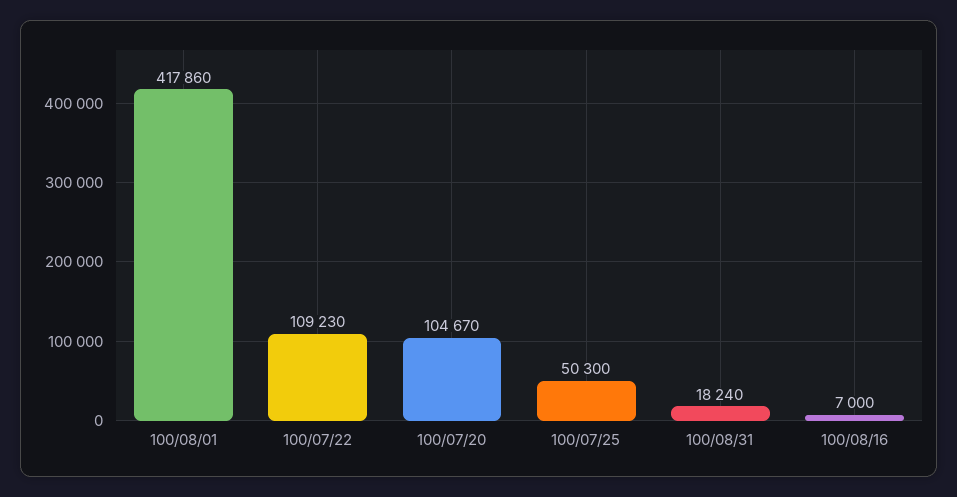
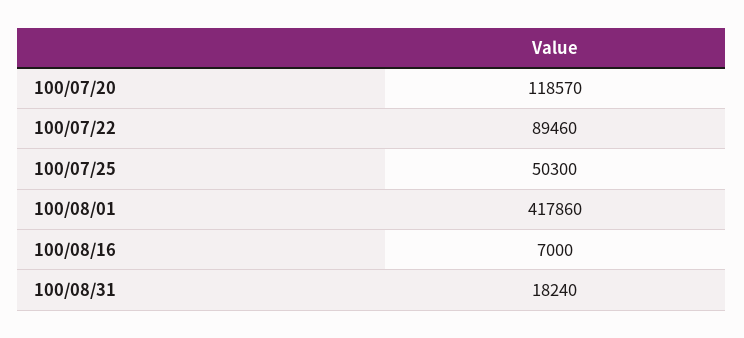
  {
    "100/08/01": 417860,
-   "100/07/22": 109230,
+   "100/07/22": 89460,
-   "100/07/20": 104670,
+   "100/07/20": 118570,
    "100/07/25": 50300,
    "100/08/31": 18240,
    "100/08/16": 7000
  }

